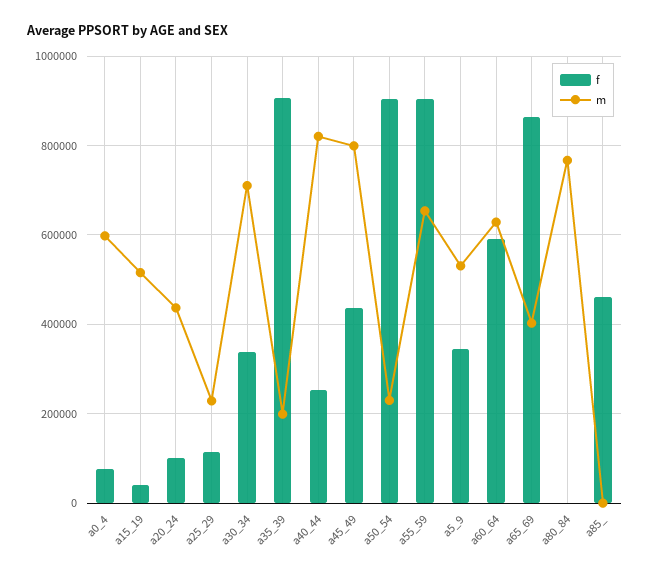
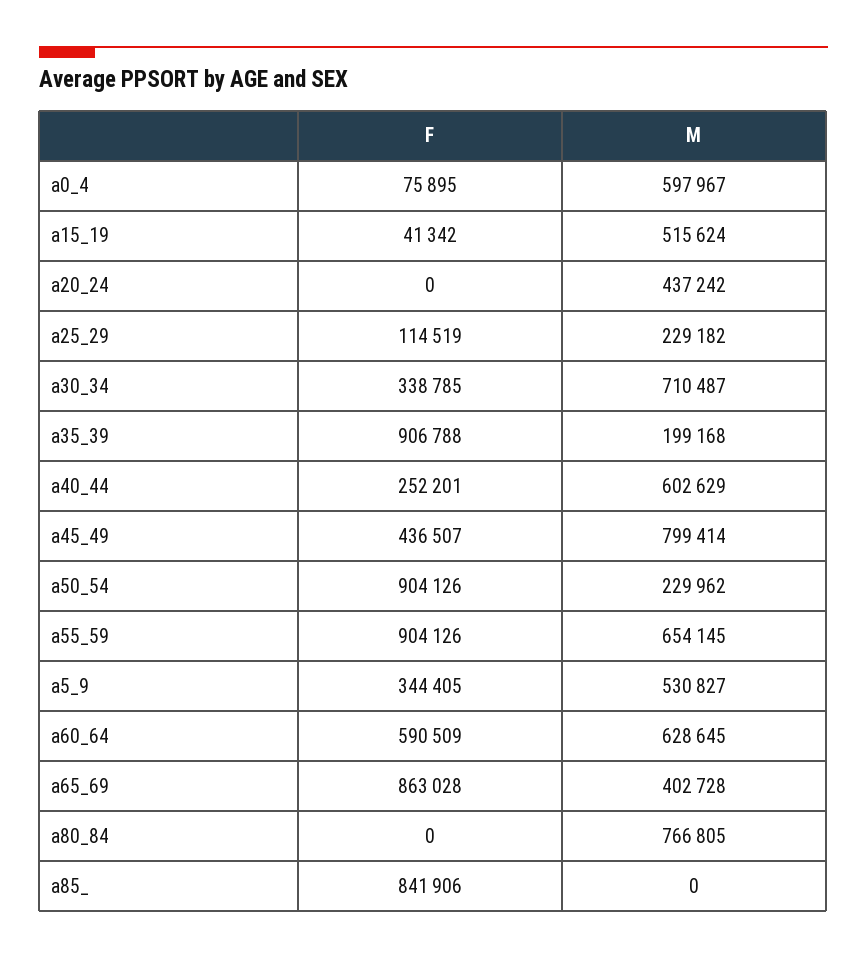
  {
    "f": {
      "a0_4": 75895,
      "a15_19": 41342,
-     "a20_24": 100000,
+     "a20_24": 0,
      "a25_29": 114519,
      "a30_34": 338785,
      "a35_39": 906788,
      "a40_44": 252201,
      "a45_49": 436507,
      "a50_54": 904126,
      "a55_59": 904126,
      "a5_9": 344405,
      "a60_64": 590509,
      "a65_69": 863028,
      "a80_84": 0,
-     "a85_": 460000
+     "a85_": 841906
    },
    "m": {
      "a0_4": 597967,
      "a15_19": 515624,
      "a20_24": 437242,
      "a25_29": 229182,
      "a30_34": 710487,
      "a35_39": 199168,
-     "a40_44": 820000,
+     "a40_44": 602629,
      "a45_49": 799414,
      "a50_54": 229962,
      "a55_59": 654145,
      "a5_9": 530827,
      "a60_64": 628645,
      "a65_69": 402728,
      "a80_84": 766805,
      "a85_": 0
    }
  }

